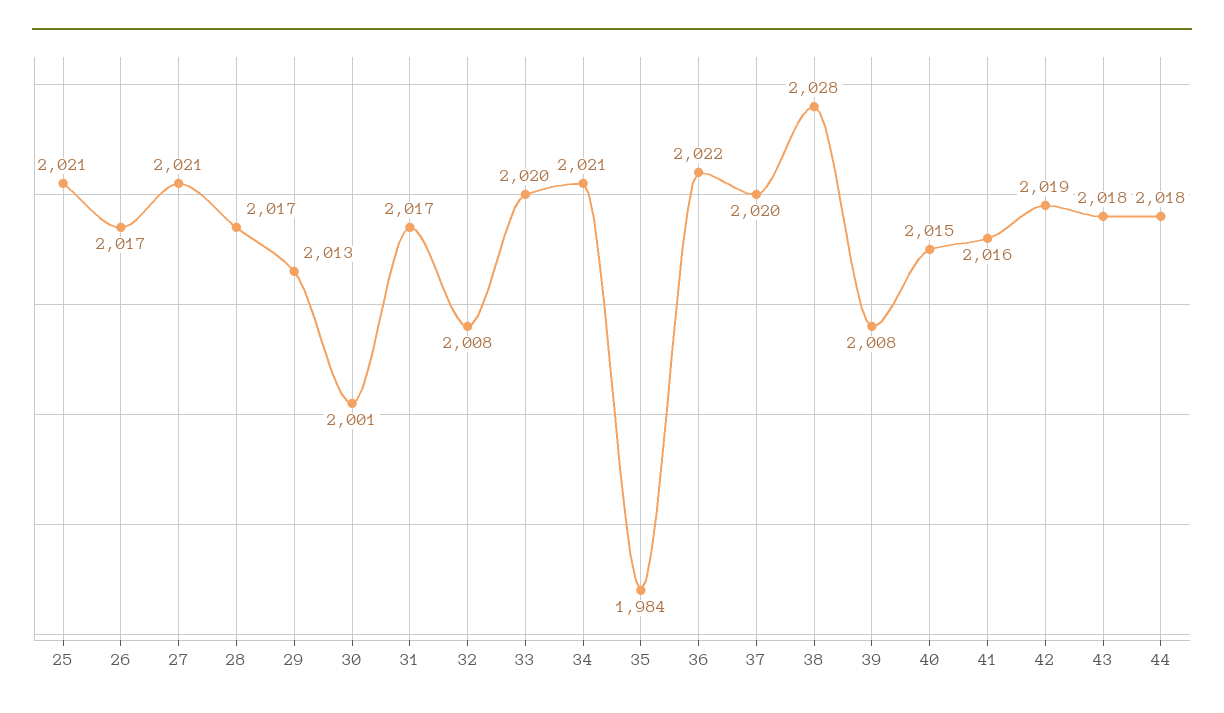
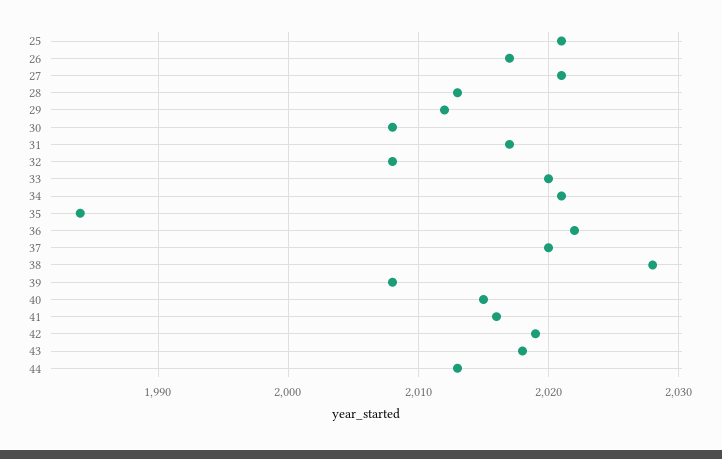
  {
    "25": 2021,
    "26": 2017,
    "27": 2021,
-   "28": 2017,
+   "28": 2013,
-   "29": 2013,
+   "29": 2012,
-   "30": 2001,
+   "30": 2008,
    "31": 2017,
    "32": 2008,
    "33": 2020,
    "34": 2021,
    "35": 1984,
    "36": 2022,
    "37": 2020,
    "38": 2028,
    "39": 2008,
    "40": 2015,
    "41": 2016,
    "42": 2019,
    "43": 2018,
-   "44": 2018
+   "44": 2013
  }

